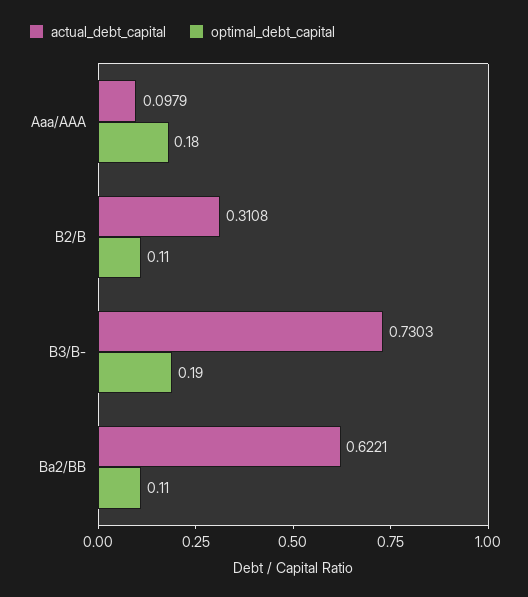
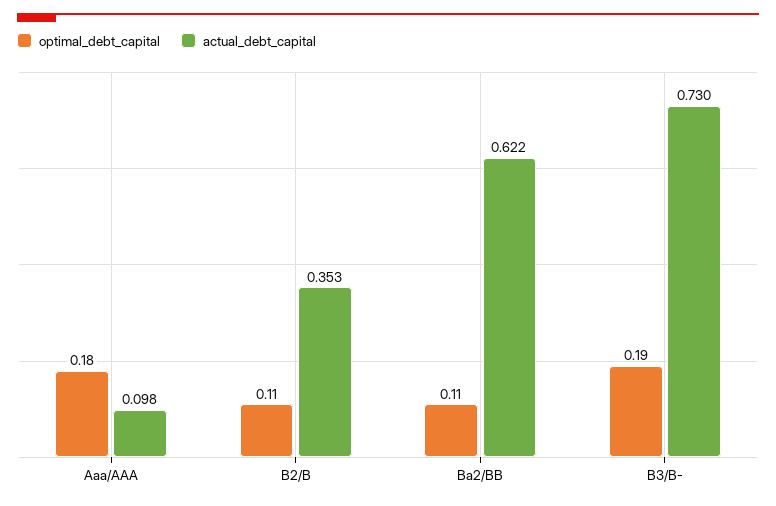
  {
    "actual_debt_capital": {
      "Aaa/AAA": 0.0979,
-     "B2/B": 0.3108,
+     "B2/B": 0.353,
      "B3/B-": 0.7303,
      "Ba2/BB": 0.6221
    },
    "optimal_debt_capital": {
      "Aaa/AAA": 0.18,
      "B2/B": 0.11,
      "B3/B-": 0.19,
      "Ba2/BB": 0.11
    }
  }

